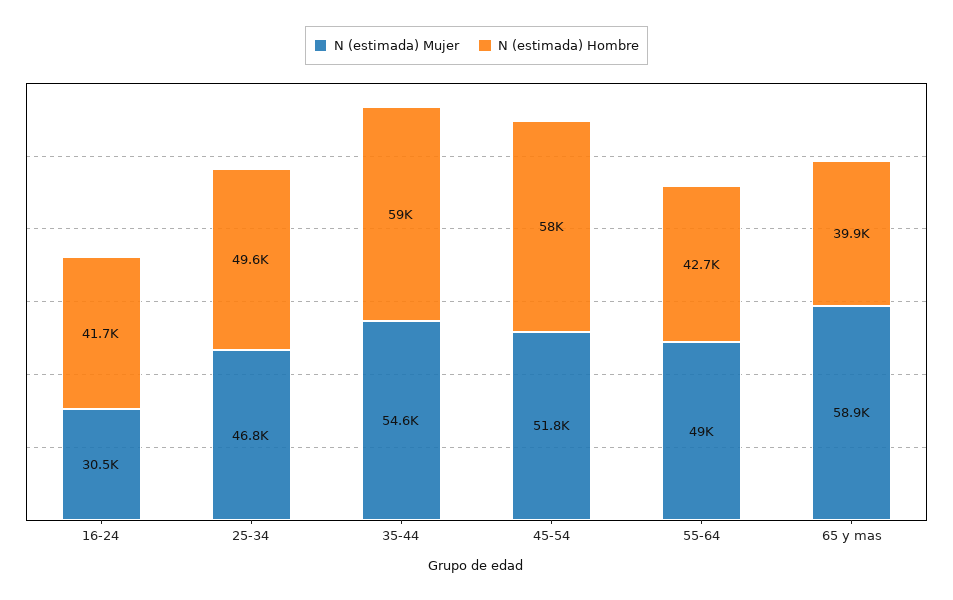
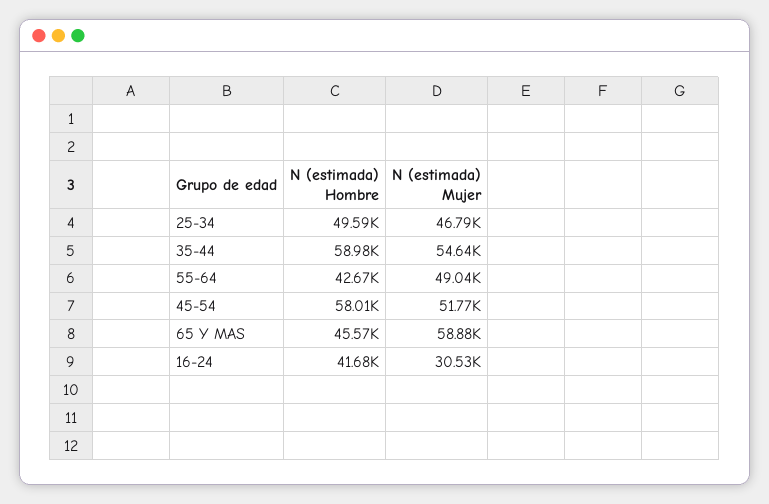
  {
    "N (estimada) Mujer": {
      "16-24": 30530,
      "25-34": 46790,
      "35-44": 54640,
      "45-54": 51770,
      "55-64": 49040,
      "65 y mas": 58880
    },
    "N (estimada) Hombre": {
      "16-24": 41680,
      "25-34": 49590,
      "35-44": 58980,
      "45-54": 58010,
      "55-64": 42670,
-     "65 y mas": 39900
+     "65 y mas": 45570
    }
  }

